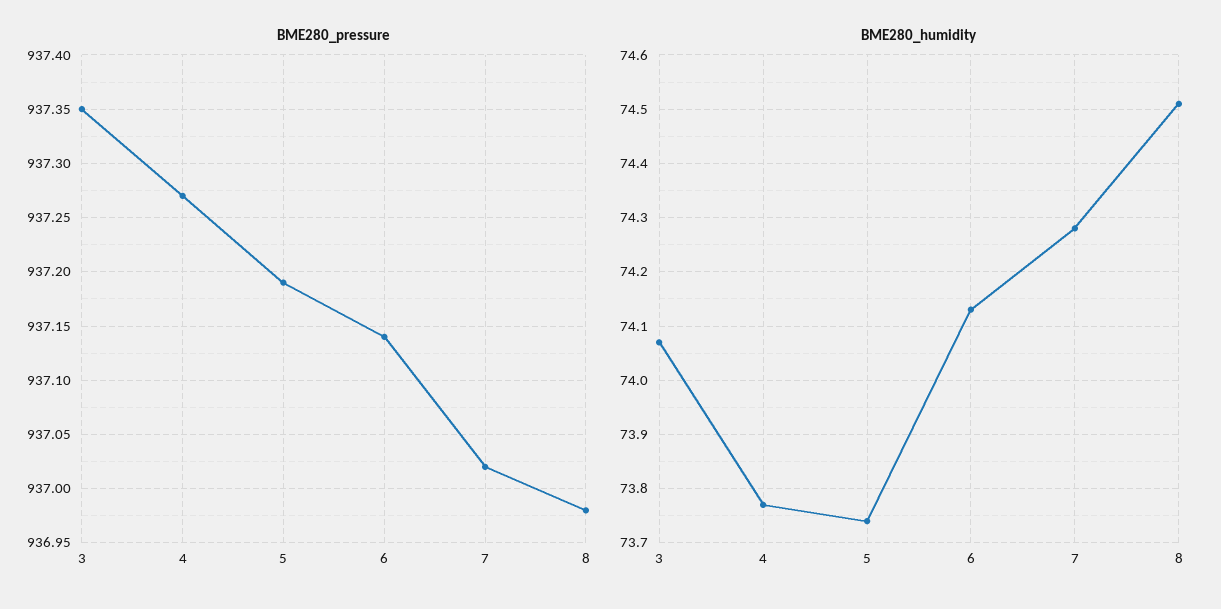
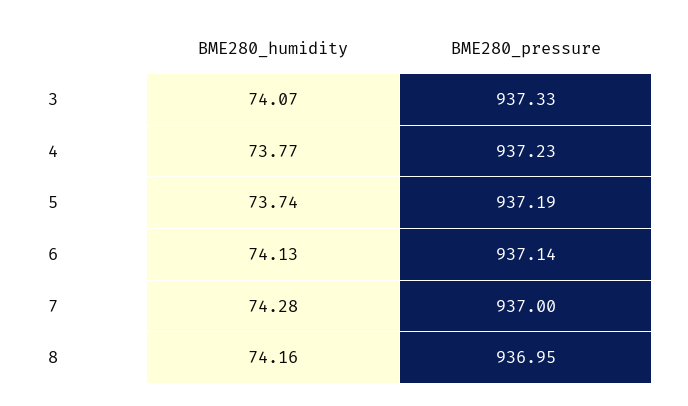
  {
    "BME280_pressure": {
-     "3": 937.35,
+     "3": 937.33,
-     "4": 937.27,
+     "4": 937.23,
      "5": 937.19,
      "6": 937.14,
-     "7": 937.02,
+     "7": 937,
-     "8": 936.98
+     "8": 936.95
    },
    "BME280_humidity": {
      "3": 74.07,
      "4": 73.77,
      "5": 73.74,
      "6": 74.13,
      "7": 74.28,
-     "8": 74.5
+     "8": 74.16
    }
  }

